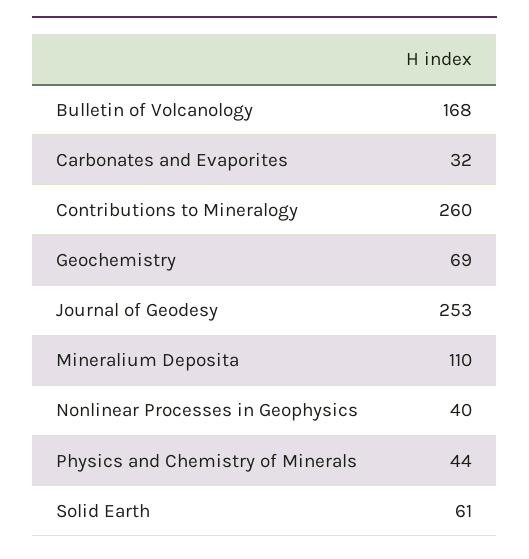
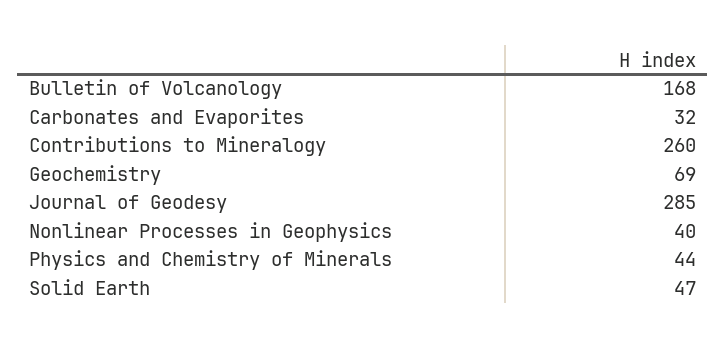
  {
    "Bulletin of Volcanology": 168,
    "Carbonates and Evaporites": 32,
    "Contributions to Mineralogy": 260,
    "Geochemistry": 69,
-   "Journal of Geodesy": 253,
+   "Journal of Geodesy": 285,
-   "Mineralium Deposita": 110,
    "Nonlinear Processes in Geophysics": 40,
    "Physics and Chemistry of Minerals": 44,
-   "Solid Earth": 61
+   "Solid Earth": 47
  }

